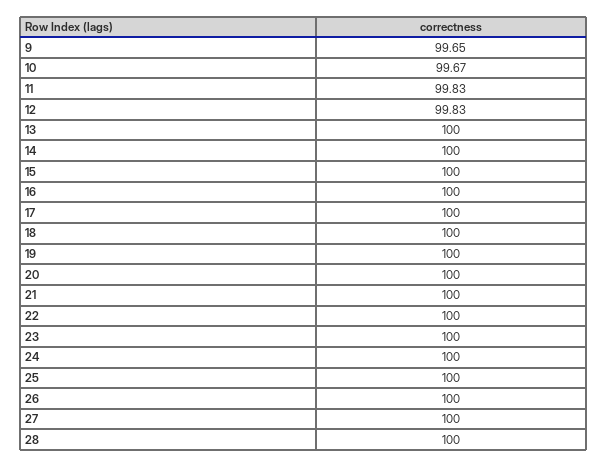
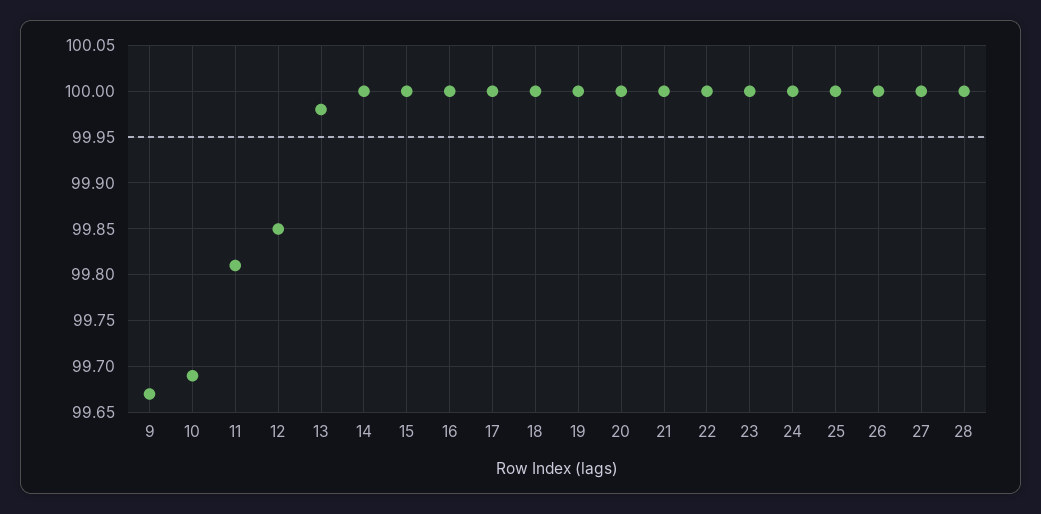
  {
-   "9": 99.65,
+   "9": 99.67,
-   "10": 99.67,
+   "10": 99.69,
-   "11": 99.83,
+   "11": 99.81,
-   "12": 99.83,
+   "12": 99.85,
-   "13": 100,
+   "13": 99.98,
    "14": 100,
    "15": 100,
    "16": 100,
    "17": 100,
    "18": 100,
    "19": 100,
    "20": 100,
    "21": 100,
    "22": 100,
    "23": 100,
    "24": 100,
    "25": 100,
    "26": 100,
    "27": 100,
    "28": 100
  }

